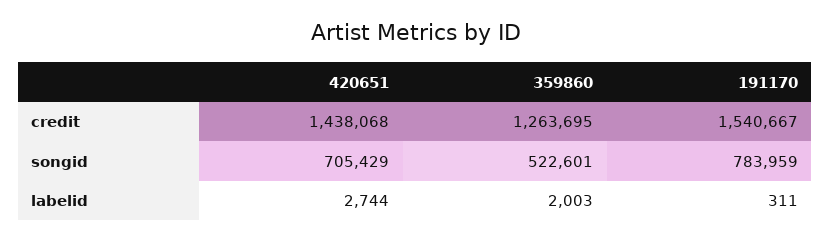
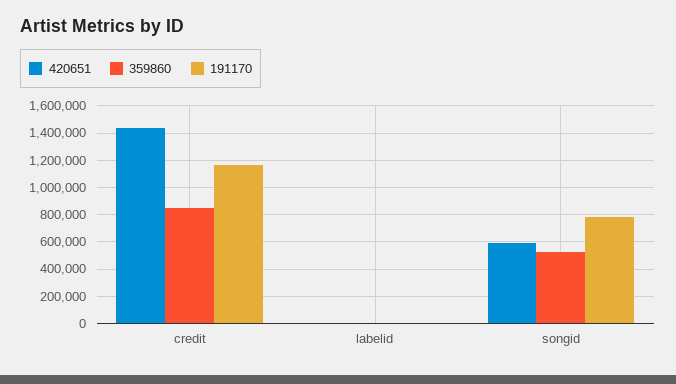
  {
    "420651": {
      "credit": 1438068,
-     "songid": 705429,
+     "songid": 600000,
      "labelid": 2744
    },
    "359860": {
-     "credit": 1263695,
+     "credit": 850000,
      "songid": 522601,
      "labelid": 2003
    },
    "191170": {
-     "credit": 1540667,
+     "credit": 1150000,
      "songid": 783959,
      "labelid": 311
    }
  }

